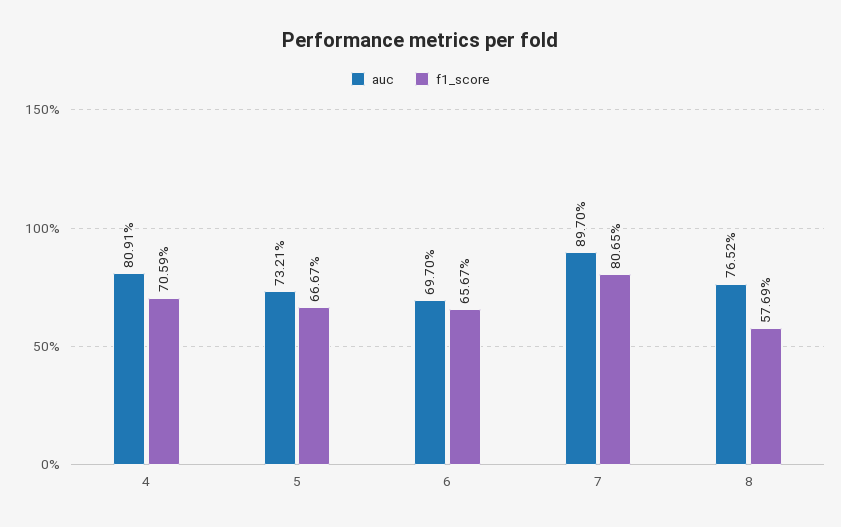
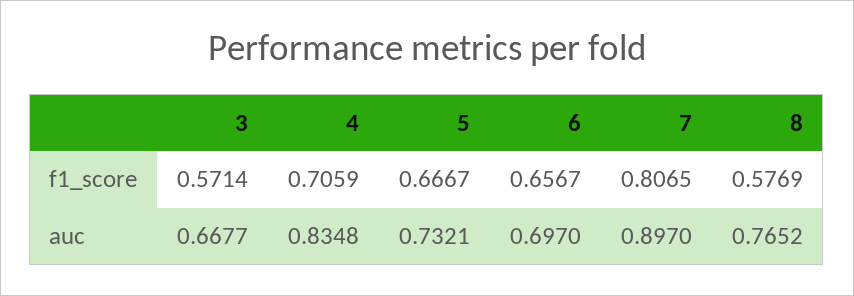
  {
    "auc": {
-     "4": 0.8091,
+     "4": 0.8348,
      "5": 0.7321,
      "6": 0.697,
      "7": 0.897,
-     "8": 0.7652
+     "8": 0.7652,
+     "3": 0.6677
    },
    "f1_score": {
      "4": 0.7059,
      "5": 0.6667,
      "6": 0.6567,
      "7": 0.8065,
-     "8": 0.5769
+     "8": 0.5769,
+     "3": 0.5714
    }
  }

